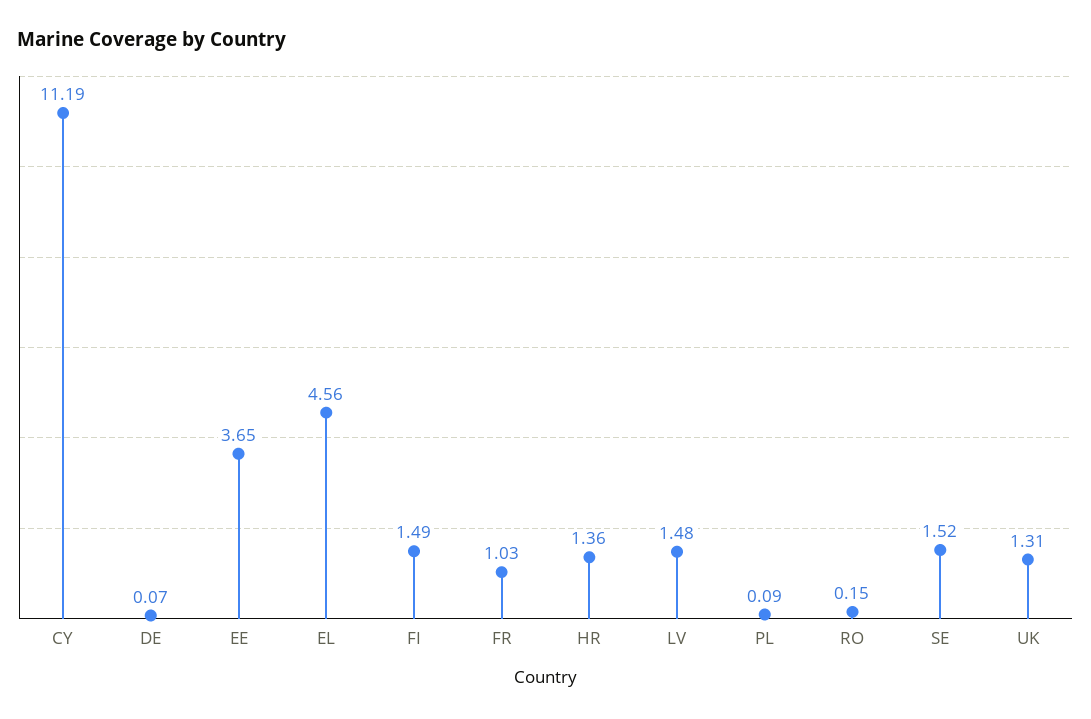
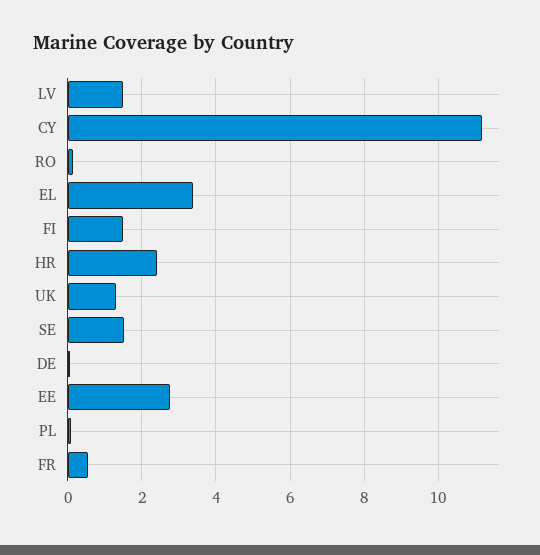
  {
    "CY": 11.19,
    "DE": 0.07,
-   "EE": 3.65,
+   "EE": 2.8,
-   "EL": 4.56,
+   "EL": 3.4,
    "FI": 1.49,
-   "FR": 1.03,
+   "FR": 0.6,
-   "HR": 1.36,
+   "HR": 2.4,
    "LV": 1.48,
    "PL": 0.09,
    "RO": 0.15,
    "SE": 1.52,
    "UK": 1.31
  }

